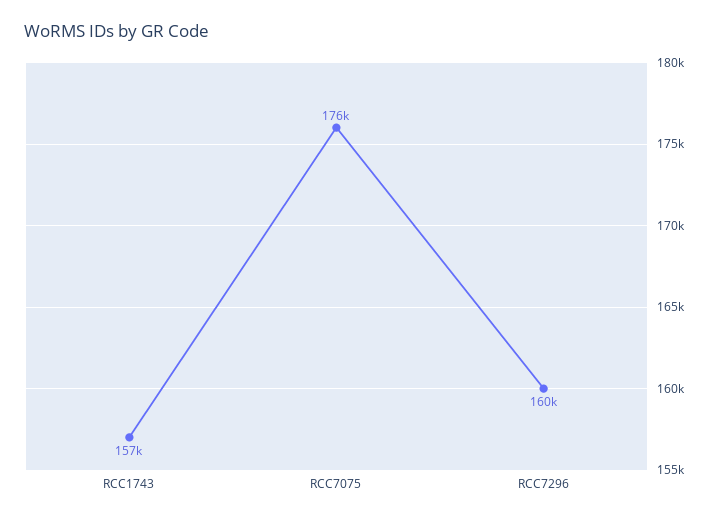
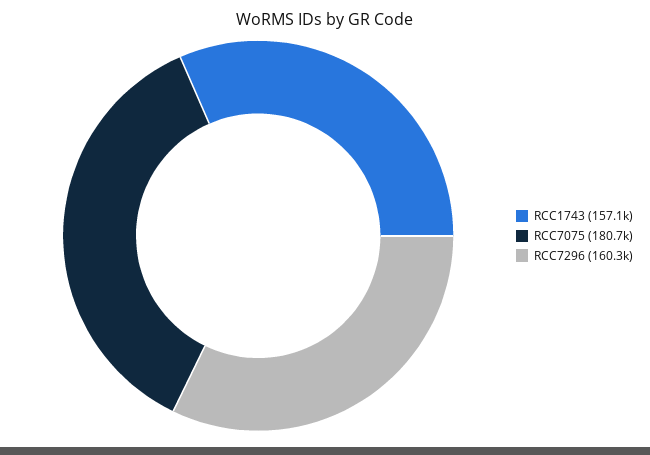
  {
    "RCC1743": 157100,
-   "RCC7075": 176000,
+   "RCC7075": 180700,
    "RCC7296": 160300
  }

